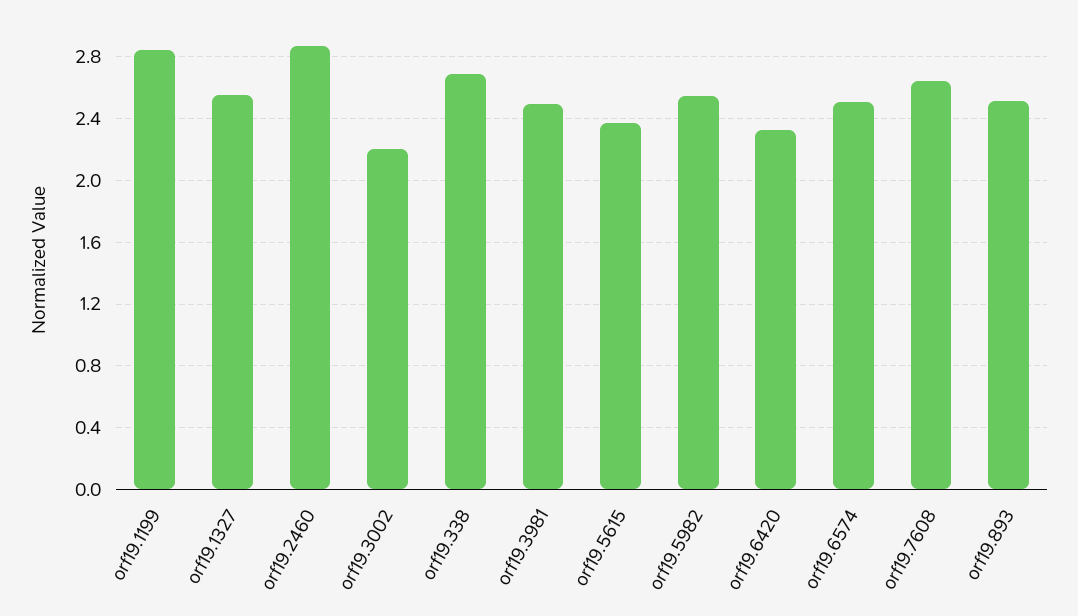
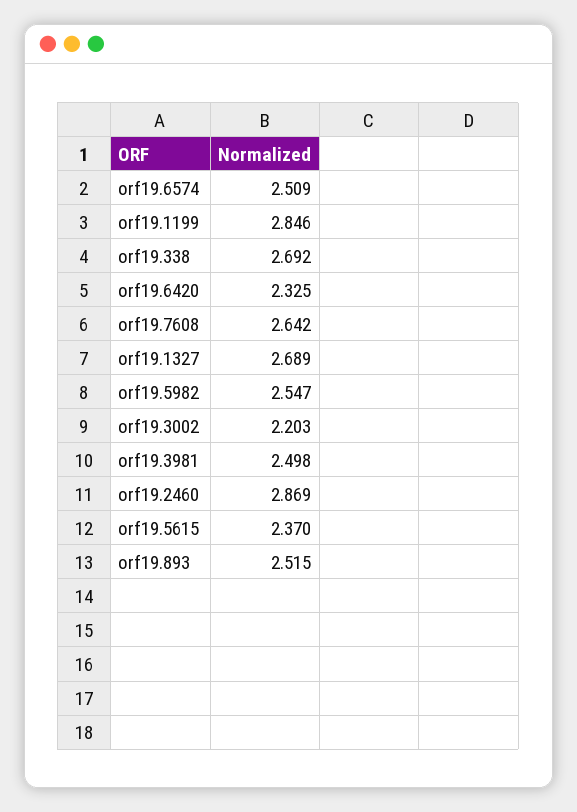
  {
    "orf19.1199": 2.846,
-   "orf19.1327": 2.55,
+   "orf19.1327": 2.689,
    "orf19.2460": 2.869,
    "orf19.3002": 2.203,
    "orf19.338": 2.692,
    "orf19.3981": 2.498,
    "orf19.5615": 2.37,
    "orf19.5982": 2.547,
    "orf19.6420": 2.325,
    "orf19.6574": 2.509,
    "orf19.7608": 2.642,
    "orf19.893": 2.515
  }

